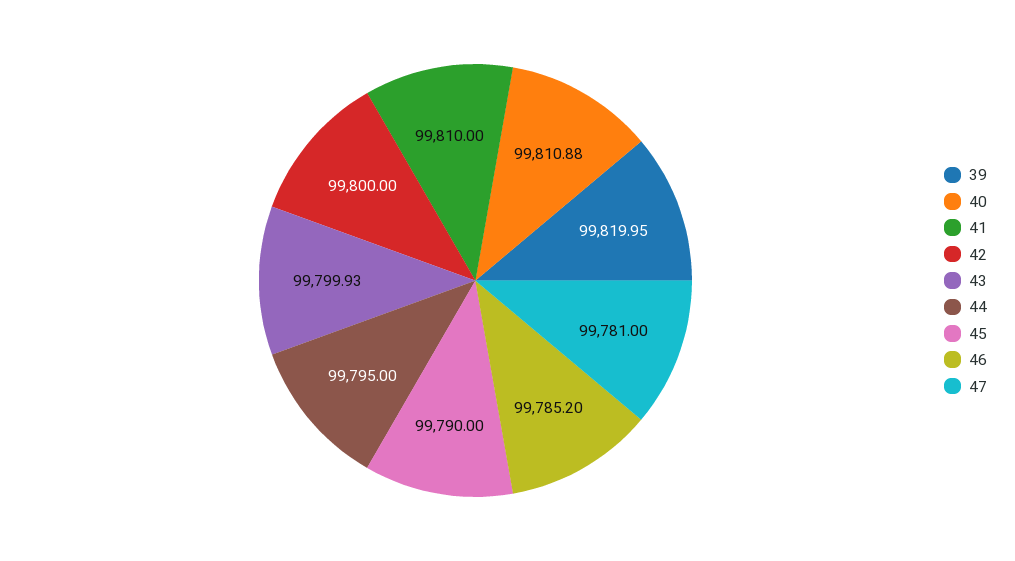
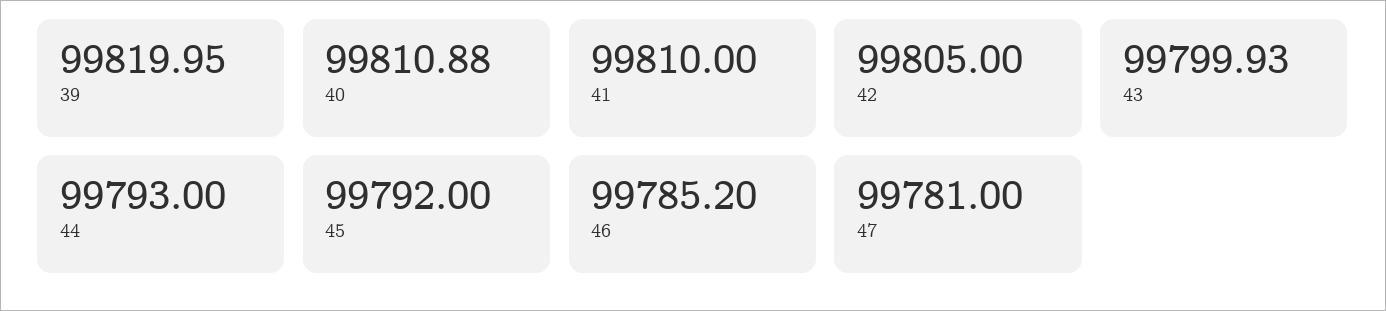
  {
    "39": 99819.95,
    "40": 99810.88,
    "41": 99810,
-   "42": 99800,
+   "42": 99805,
    "43": 99799.93,
-   "44": 99795,
+   "44": 99793,
-   "45": 99790,
+   "45": 99792,
    "46": 99785.2,
    "47": 99781
  }

